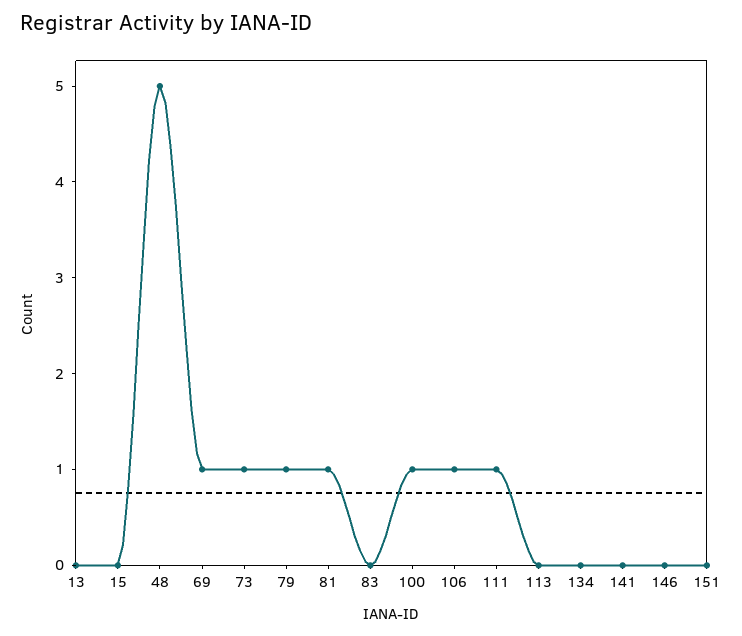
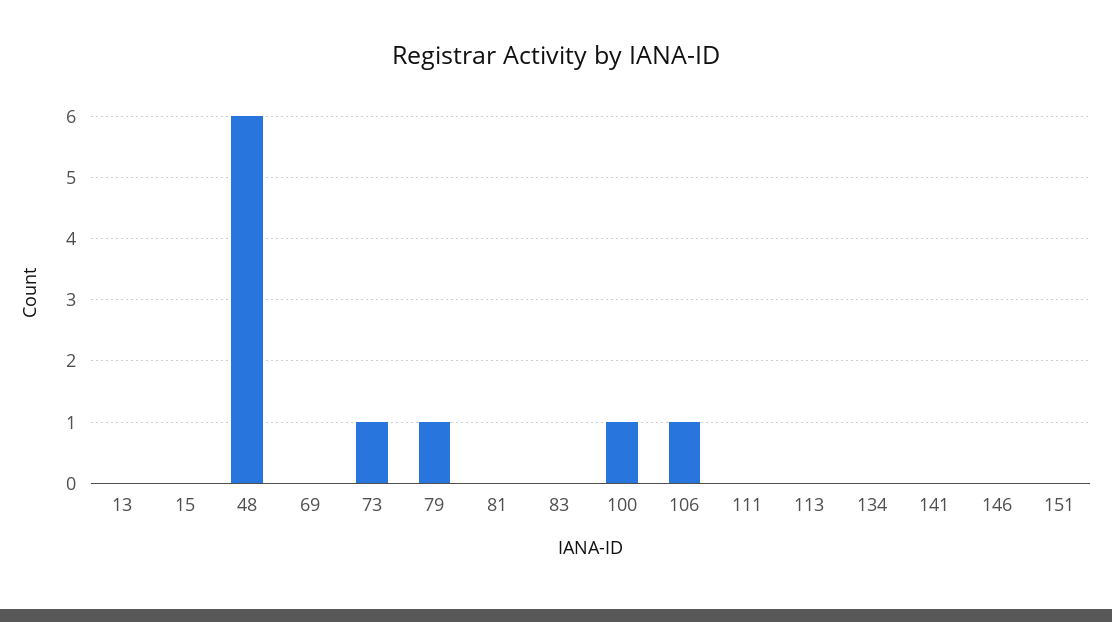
  {
    "13": 0,
    "15": 0,
-   "48": 5,
+   "48": 6,
-   "69": 1,
+   "69": 0,
    "73": 1,
    "79": 1,
-   "81": 1,
+   "81": 0,
    "83": 0,
    "100": 1,
    "106": 1,
-   "111": 1,
+   "111": 0,
    "113": 0,
    "134": 0,
    "141": 0,
    "146": 0,
    "151": 0
  }

